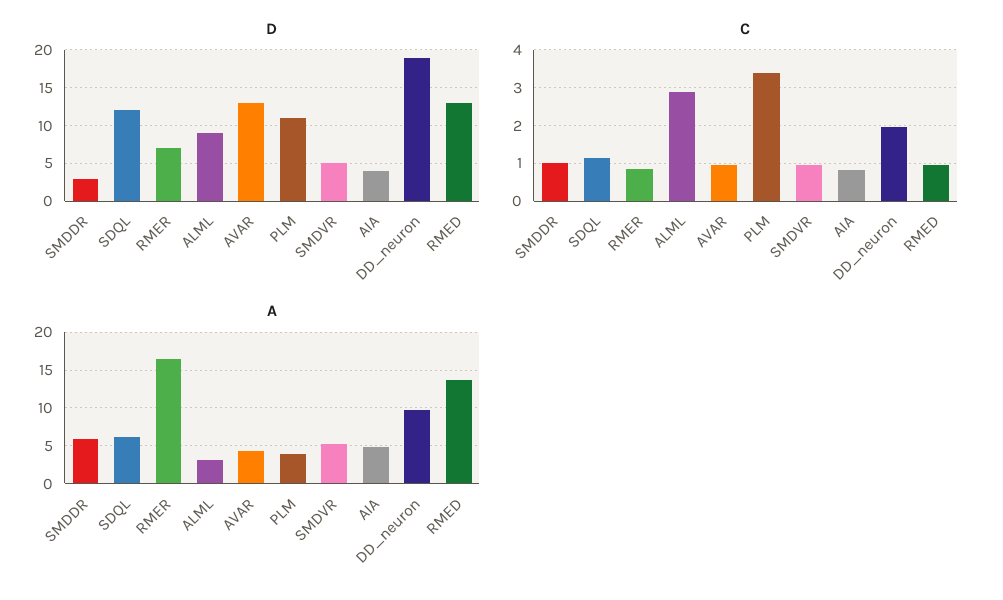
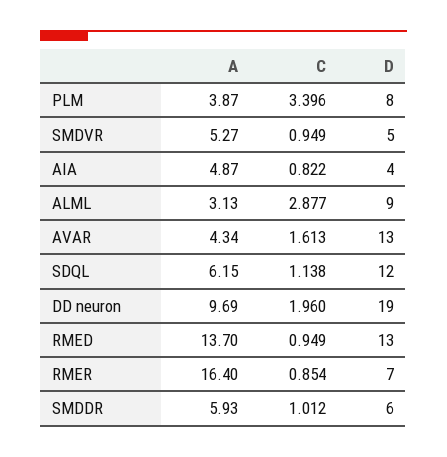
  {
    "D": {
-     "SMDDR": 3,
+     "SMDDR": 6,
      "SDQL": 12,
      "RMER": 7,
      "ALML": 9,
      "AVAR": 13,
-     "PLM": 11,
+     "PLM": 8,
      "SMDVR": 5,
      "AIA": 4,
      "DD_neuron": 19,
      "RMED": 13
    },
    "C": {
      "SMDDR": 1.012,
      "SDQL": 1.138,
      "RMER": 0.854,
      "ALML": 2.877,
-     "AVAR": 1,
+     "AVAR": 1.613,
      "PLM": 3.396,
      "SMDVR": 0.949,
      "AIA": 0.822,
      "DD_neuron": 1.96,
      "RMED": 0.949
    },
    "A": {
      "SMDDR": 5.93,
      "SDQL": 6.15,
      "RMER": 16.4,
      "ALML": 3.13,
      "AVAR": 4.34,
      "PLM": 3.87,
      "SMDVR": 5.27,
      "AIA": 4.87,
      "DD_neuron": 9.69,
      "RMED": 13.7
    }
  }

